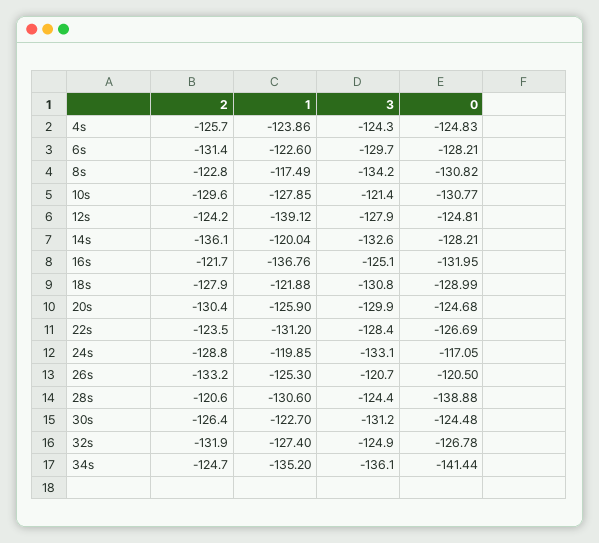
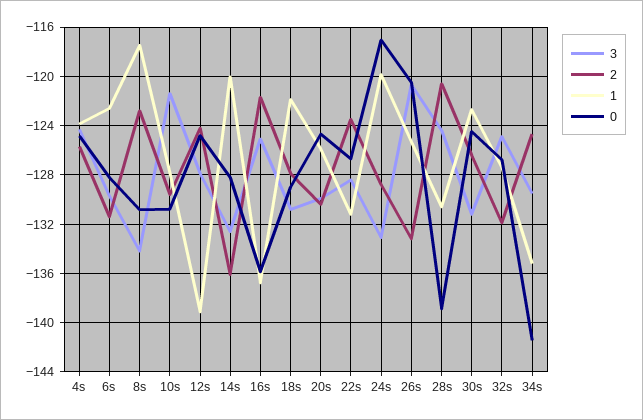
  {
    "2": {
      "4s": -125.7,
      "6s": -131.4,
      "8s": -122.8,
      "10s": -129.6,
      "12s": -124.2,
      "14s": -136.1,
      "16s": -121.7,
      "18s": -127.9,
      "20s": -130.4,
      "22s": -123.5,
      "24s": -128.8,
      "26s": -133.2,
      "28s": -120.6,
      "30s": -126.4,
      "32s": -131.9,
      "34s": -124.7
    },
    "1": {
      "4s": -123.86,
      "6s": -122.6,
      "8s": -117.49,
      "10s": -127.85,
      "12s": -139.12,
      "14s": -120.04,
      "16s": -136.76,
      "18s": -121.88,
      "20s": -125.9,
      "22s": -131.2,
      "24s": -119.85,
      "26s": -125.3,
      "28s": -130.6,
      "30s": -122.7,
      "32s": -127.4,
      "34s": -135.2
    },
    "3": {
      "4s": -124.3,
      "6s": -129.7,
      "8s": -134.2,
      "10s": -121.4,
      "12s": -127.9,
      "14s": -132.6,
      "16s": -125.1,
      "18s": -130.8,
      "20s": -129.9,
      "22s": -128.4,
      "24s": -133.1,
      "26s": -120.7,
      "28s": -124.4,
      "30s": -131.2,
      "32s": -124.9,
-     "34s": -136.1
+     "34s": -129.5
    },
    "0": {
      "4s": -124.83,
      "6s": -128.21,
      "8s": -130.82,
      "10s": -130.77,
      "12s": -124.81,
      "14s": -128.21,
-     "16s": -131.95,
+     "16s": -136,
      "18s": -128.99,
      "20s": -124.68,
      "22s": -126.69,
      "24s": -117.05,
      "26s": -120.5,
      "28s": -138.88,
      "30s": -124.48,
      "32s": -126.78,
      "34s": -141.44
    }
  }

